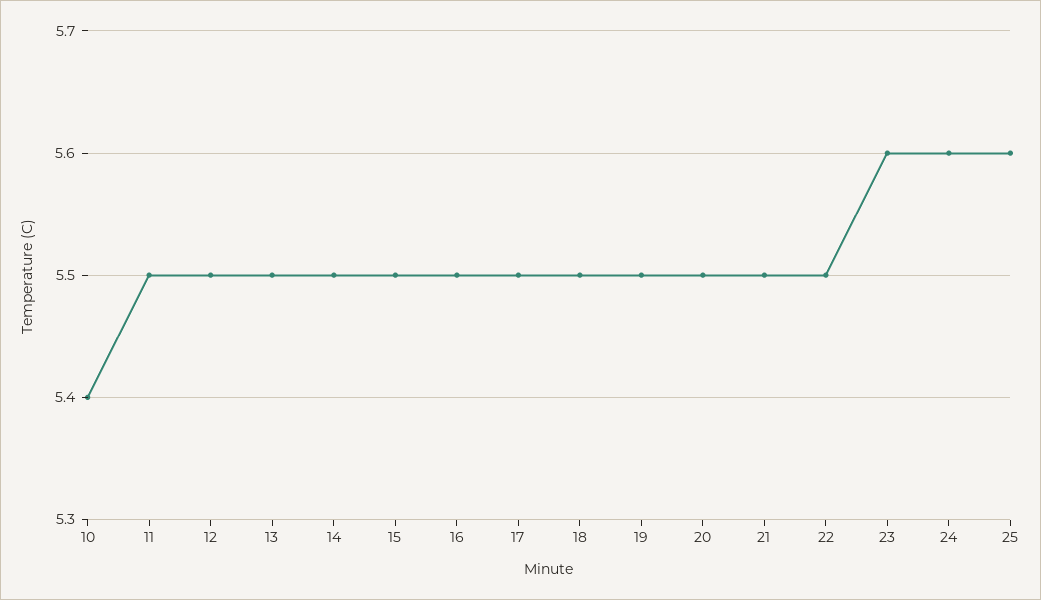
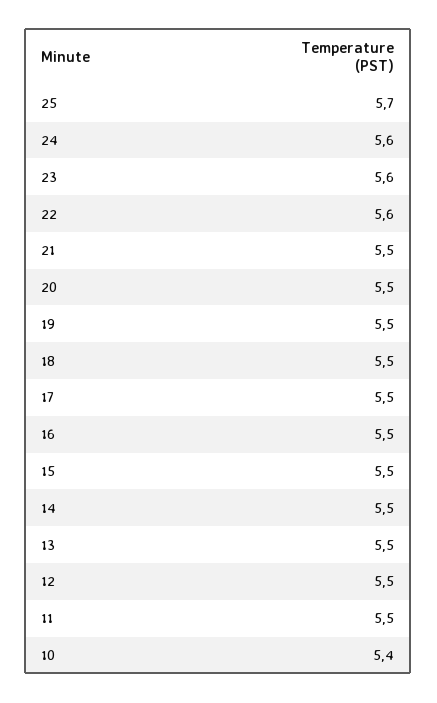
  {
    "10": 5.4,
    "11": 5.5,
    "12": 5.5,
    "13": 5.5,
    "14": 5.5,
    "15": 5.5,
    "16": 5.5,
    "17": 5.5,
    "18": 5.5,
    "19": 5.5,
    "20": 5.5,
    "21": 5.5,
-   "22": 5.5,
+   "22": 5.6,
    "23": 5.6,
    "24": 5.6,
-   "25": 5.6
+   "25": 5.7
  }

